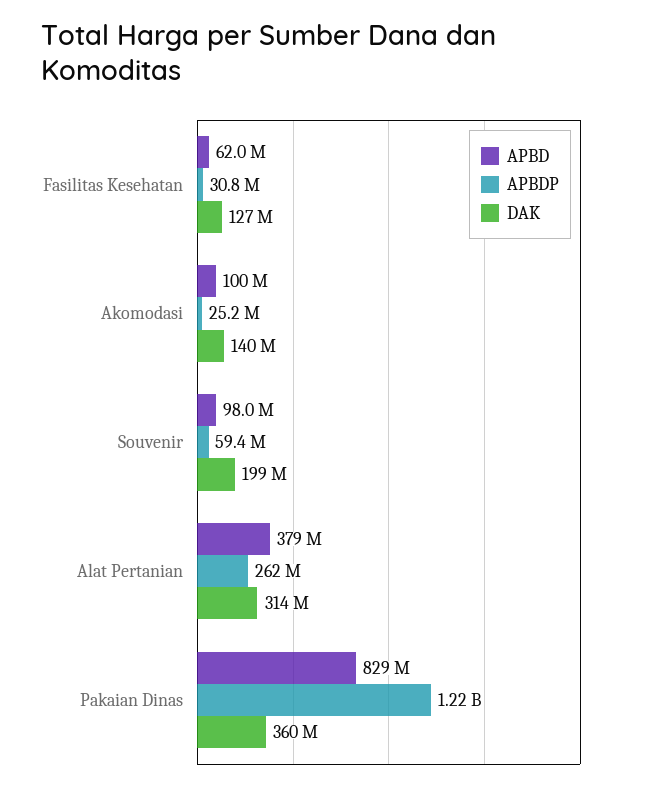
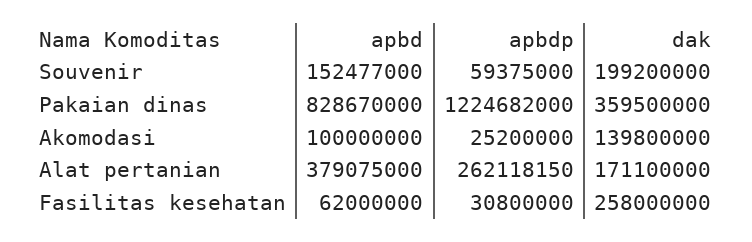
  {
    "APBD": {
      "Fasilitas Kesehatan": 62000000,
      "Akomodasi": 100000000,
-     "Souvenir": 98000000,
+     "Souvenir": 152477000,
      "Alat Pertanian": 379075000,
      "Pakaian Dinas": 828670000
    },
    "APBDP": {
      "Fasilitas Kesehatan": 30800000,
      "Akomodasi": 25200000,
      "Souvenir": 59375000,
      "Alat Pertanian": 262118150,
      "Pakaian Dinas": 1224682000
    },
    "DAK": {
-     "Fasilitas Kesehatan": 127000000,
+     "Fasilitas Kesehatan": 258000000,
      "Akomodasi": 139800000,
      "Souvenir": 199200000,
-     "Alat Pertanian": 314000000,
+     "Alat Pertanian": 171100000,
      "Pakaian Dinas": 359500000
    }
  }

